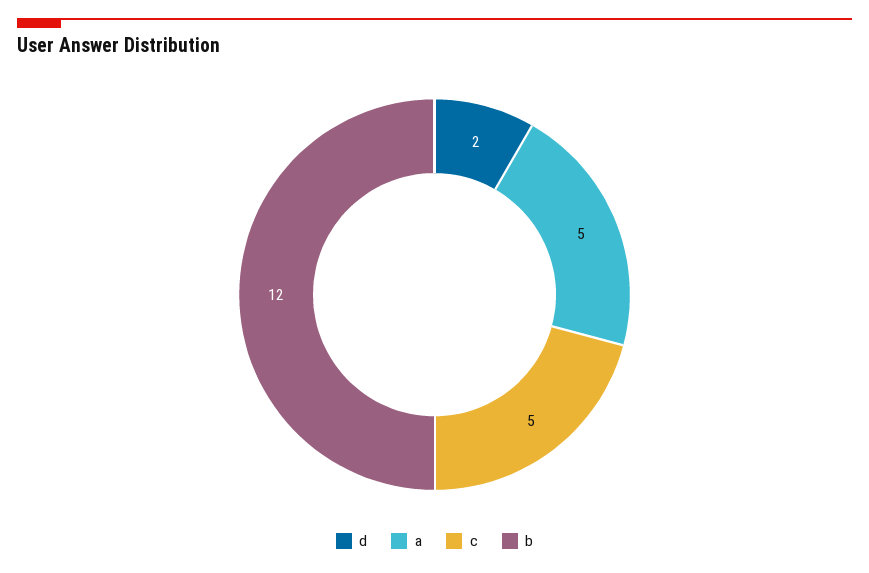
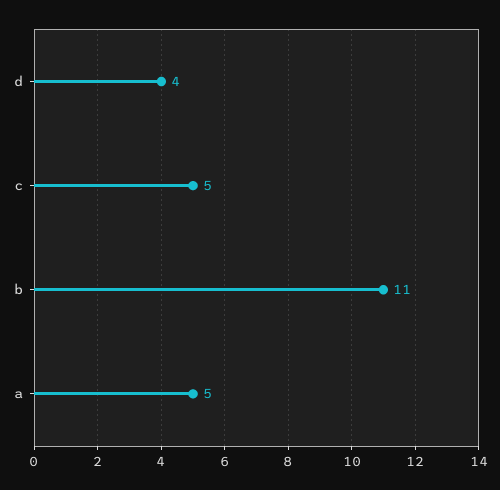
  {
-   "d": 2,
+   "d": 4,
    "a": 5,
    "c": 5,
-   "b": 12
+   "b": 11
  }

